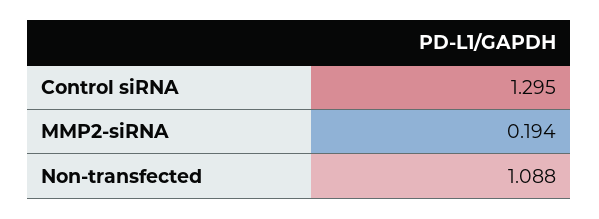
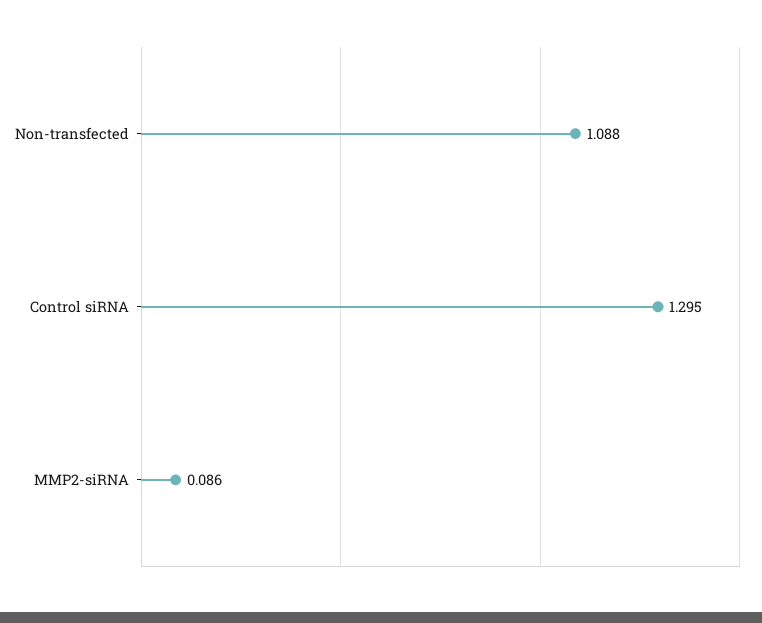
  {
    "Control siRNA": 1.295,
-   "MMP2-siRNA": 0.194,
+   "MMP2-siRNA": 0.086,
    "Non-transfected": 1.088
  }

